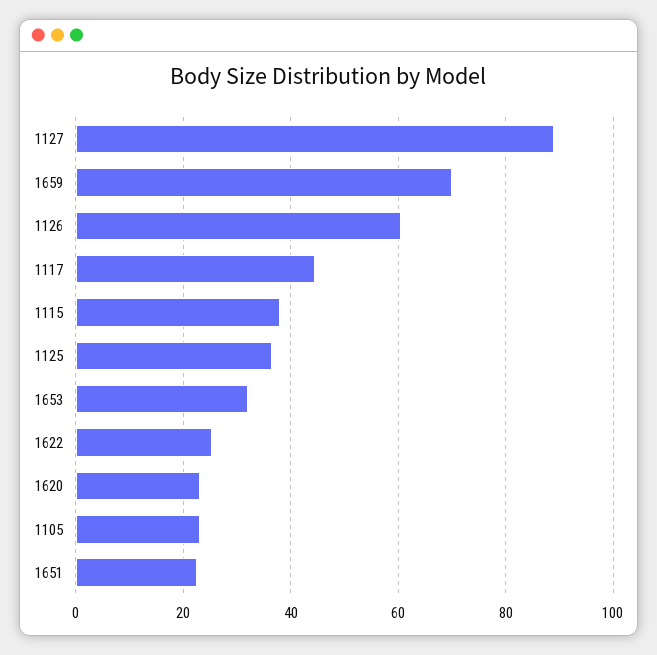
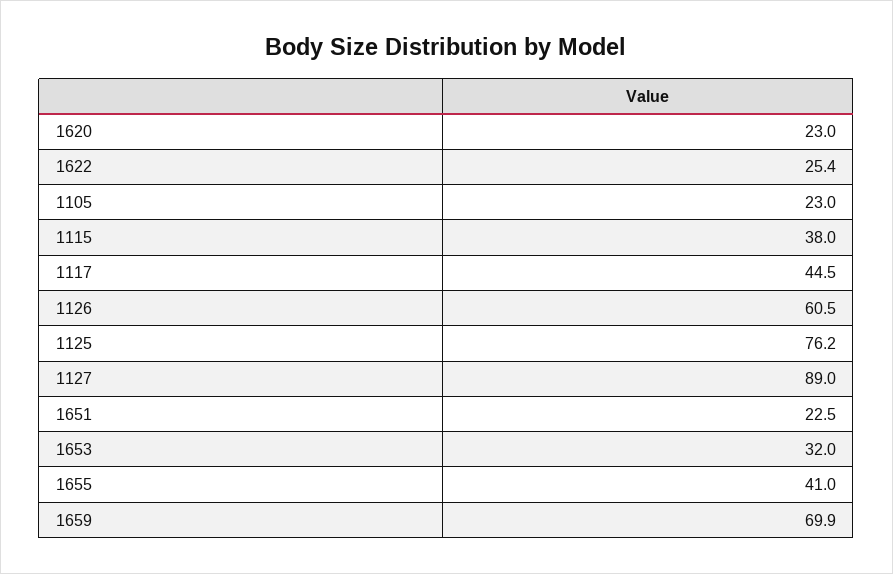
  {
    "1127": 89,
    "1659": 69.9,
    "1126": 60.5,
    "1117": 44.5,
    "1115": 38,
-   "1125": 36,
+   "1125": 76.2,
    "1653": 32,
    "1622": 25.4,
    "1620": 23,
    "1105": 23,
-   "1651": 22.5
+   "1651": 22.5,
+   "1655": 41
  }

